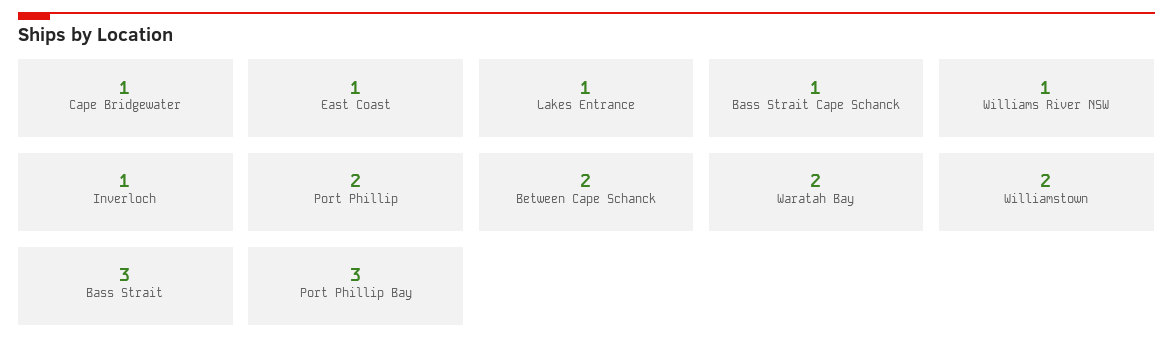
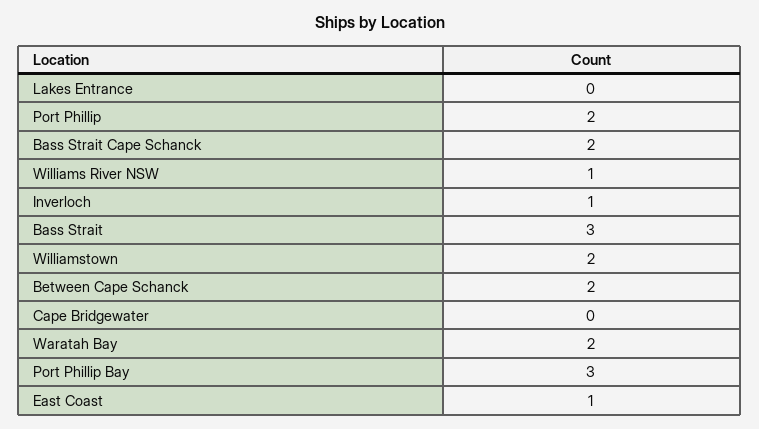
  {
-   "Cape Bridgewater": 1,
+   "Cape Bridgewater": 0,
    "East Coast": 1,
-   "Lakes Entrance": 1,
+   "Lakes Entrance": 0,
-   "Bass Strait Cape Schanck": 1,
+   "Bass Strait Cape Schanck": 2,
    "Williams River NSW": 1,
    "Inverloch": 1,
    "Port Phillip": 2,
    "Between Cape Schanck": 2,
    "Waratah Bay": 2,
    "Williamstown": 2,
    "Bass Strait": 3,
    "Port Phillip Bay": 3
  }

